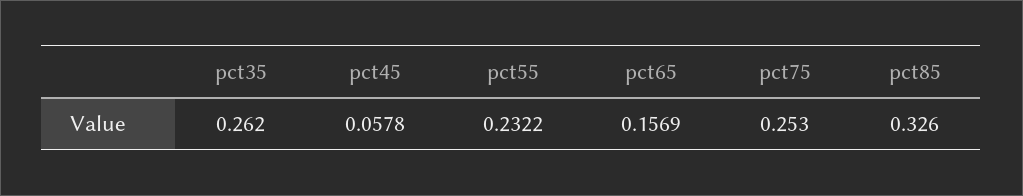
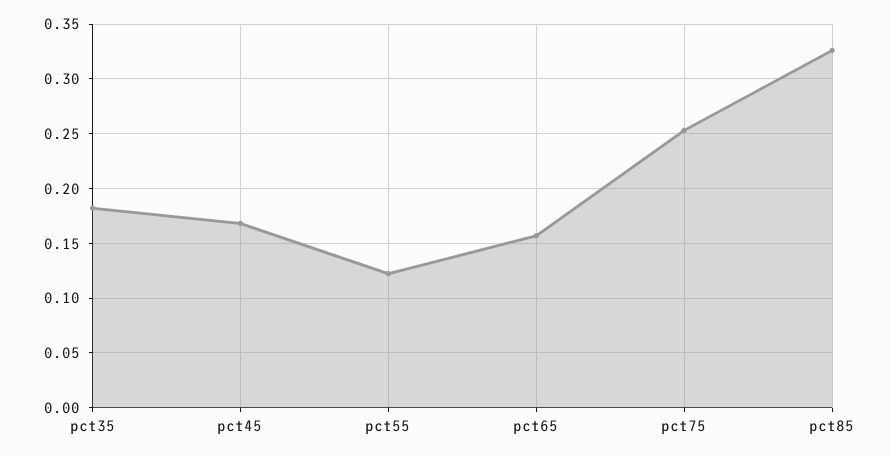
  {
-   "pct35": 0.262,
+   "pct35": 0.18,
-   "pct45": 0.0578,
+   "pct45": 0.17,
-   "pct55": 0.2322,
+   "pct55": 0.12,
    "pct65": 0.1569,
    "pct75": 0.253,
    "pct85": 0.326
  }

